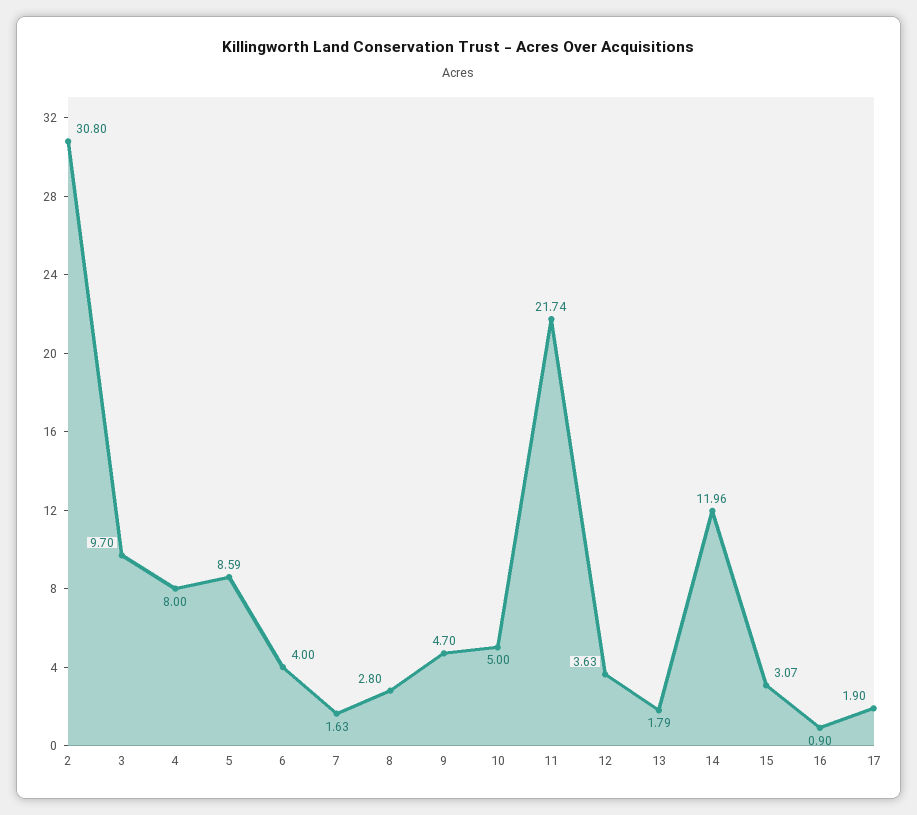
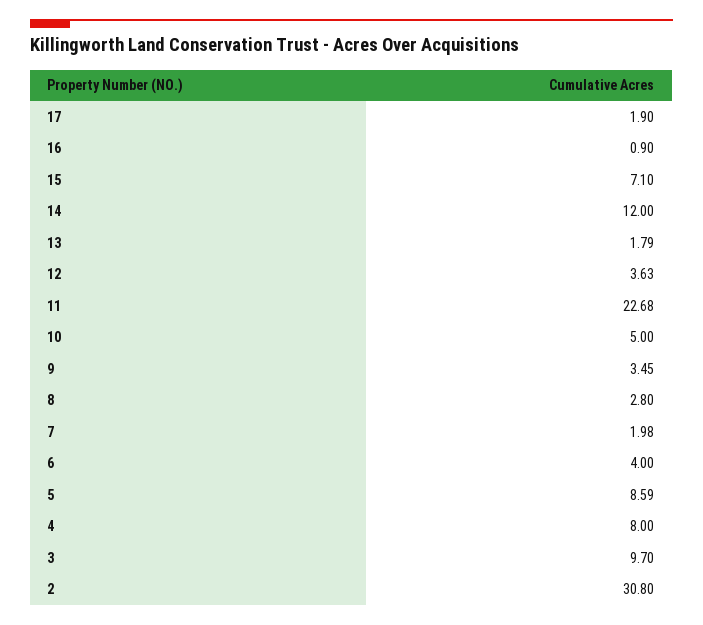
  {
    "2": 30.8,
    "3": 9.7,
    "4": 8,
    "5": 8.59,
    "6": 4,
-   "7": 1.63,
+   "7": 1.98,
    "8": 2.8,
-   "9": 4.7,
+   "9": 3.45,
    "10": 5,
-   "11": 21.74,
+   "11": 22.68,
    "12": 3.63,
    "13": 1.79,
-   "14": 11.96,
+   "14": 12,
-   "15": 3.07,
+   "15": 7.1,
    "16": 0.9,
    "17": 1.9
  }

